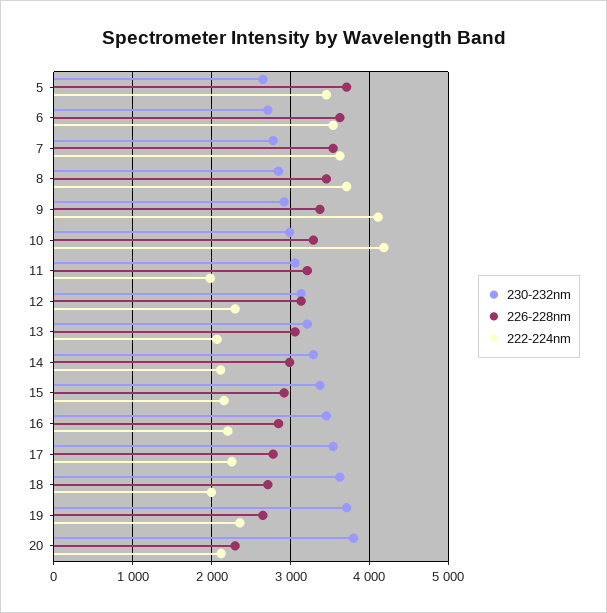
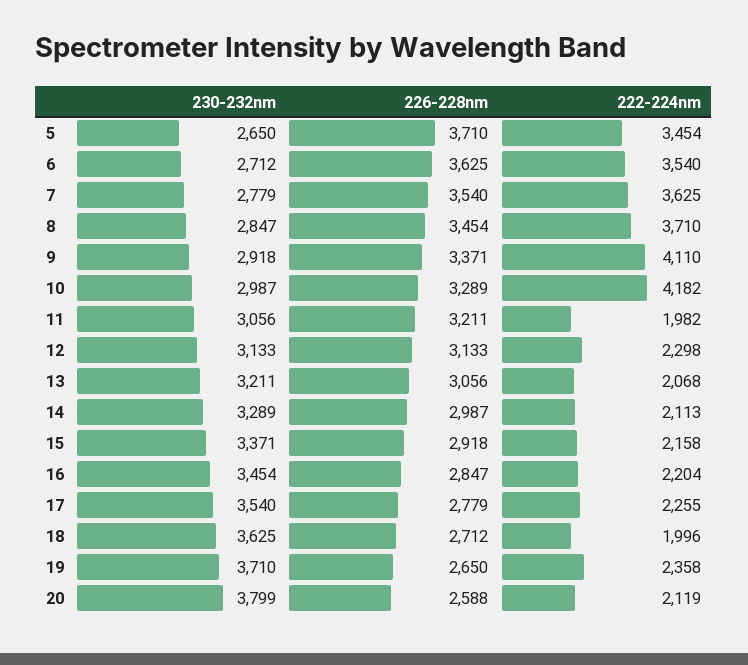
  {
    "230-232nm": {
      "5": 2650,
      "6": 2712,
      "7": 2779,
      "8": 2847,
      "9": 2918,
      "10": 2987,
      "11": 3056,
      "12": 3133,
      "13": 3211,
      "14": 3289,
      "15": 3371,
      "16": 3454,
      "17": 3540,
      "18": 3625,
      "19": 3710,
      "20": 3799
    },
    "226-228nm": {
      "5": 3710,
      "6": 3625,
      "7": 3540,
      "8": 3454,
      "9": 3371,
      "10": 3289,
      "11": 3211,
      "12": 3133,
      "13": 3056,
      "14": 2987,
      "15": 2918,
      "16": 2847,
      "17": 2779,
      "18": 2712,
      "19": 2650,
-     "20": 2300
+     "20": 2588
    },
    "222-224nm": {
      "5": 3454,
      "6": 3540,
      "7": 3625,
      "8": 3710,
      "9": 4110,
      "10": 4182,
      "11": 1982,
      "12": 2298,
      "13": 2068,
      "14": 2113,
      "15": 2158,
      "16": 2204,
      "17": 2255,
      "18": 1996,
      "19": 2358,
      "20": 2119
    }
  }

